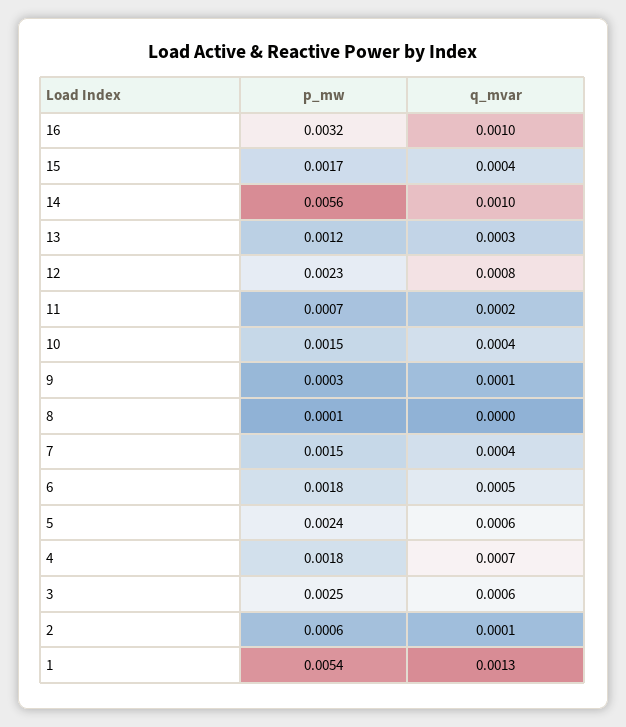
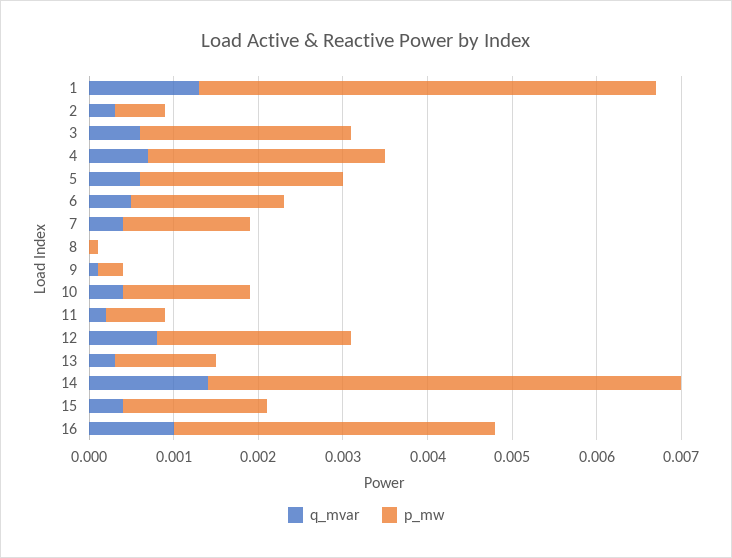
  {
    "p_mw": {
-     "16": 0.0032,
+     "16": 0.0038,
      "15": 0.0017,
      "14": 0.0056,
      "13": 0.0012,
      "12": 0.0023,
      "11": 0.0007,
      "10": 0.0015,
      "9": 0.0003,
      "8": 0.0001,
      "7": 0.0015,
      "6": 0.0018,
      "5": 0.0024,
-     "4": 0.0018,
+     "4": 0.0028,
      "3": 0.0025,
      "2": 0.0006,
      "1": 0.0054
    },
    "q_mvar": {
      "16": 0.001,
      "15": 0.0004,
-     "14": 0.001,
+     "14": 0.0014,
      "13": 0.0003,
      "12": 0.0008,
      "11": 0.0002,
      "10": 0.0004,
      "9": 0.0001,
      "8": 0,
      "7": 0.0004,
      "6": 0.0005,
      "5": 0.0006,
      "4": 0.0007,
      "3": 0.0006,
-     "2": 0.0001,
+     "2": 0.0003,
      "1": 0.0013
    }
  }

